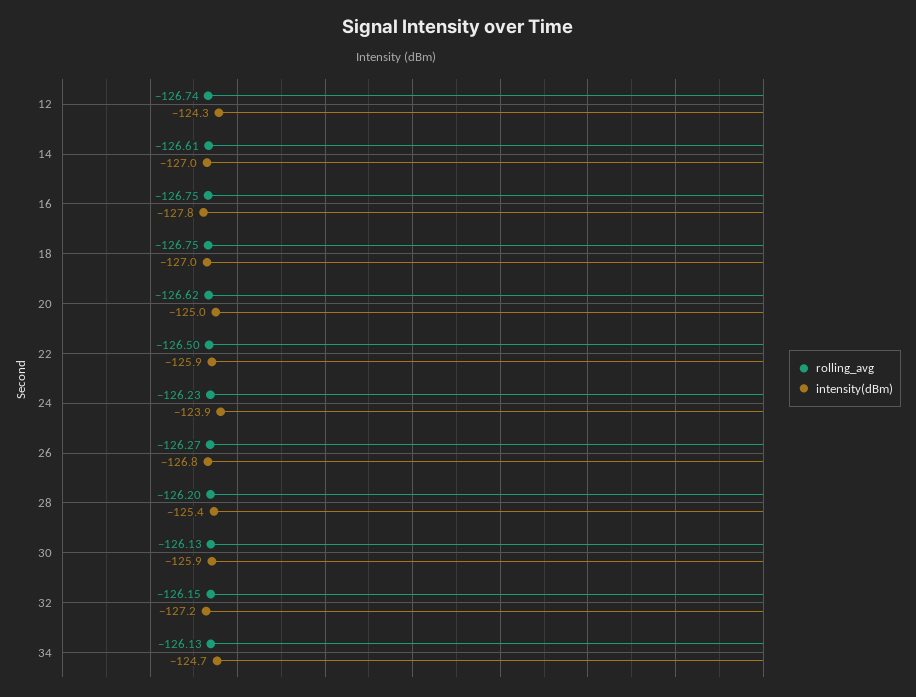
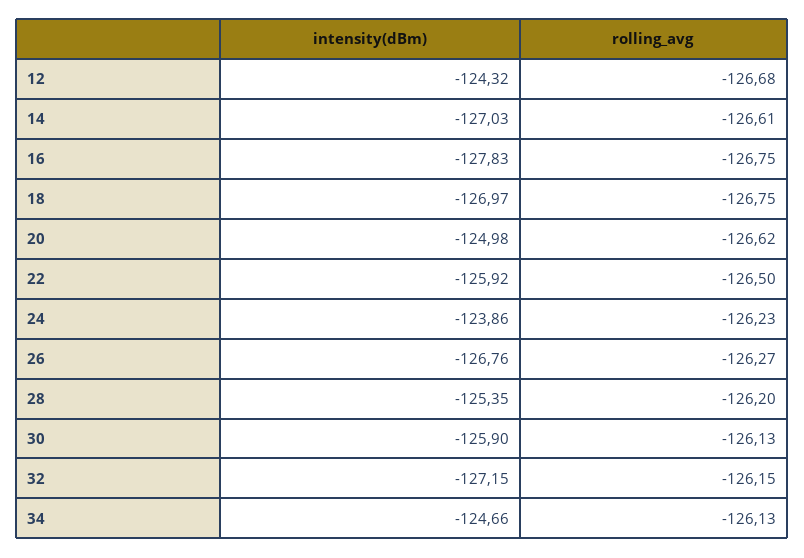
  {
    "rolling_avg": {
-     "12": -126.74,
+     "12": -126.68,
      "14": -126.61,
      "16": -126.75,
      "18": -126.75,
      "20": -126.62,
      "22": -126.5,
      "24": -126.23,
      "26": -126.27,
      "28": -126.2,
      "30": -126.13,
      "32": -126.15,
      "34": -126.13
    },
    "intensity(dBm)": {
      "12": -124.32,
      "14": -127.03,
      "16": -127.83,
      "18": -126.97,
      "20": -124.98,
      "22": -125.92,
      "24": -123.86,
      "26": -126.76,
      "28": -125.35,
      "30": -125.9,
      "32": -127.15,
      "34": -124.66
    }
  }

